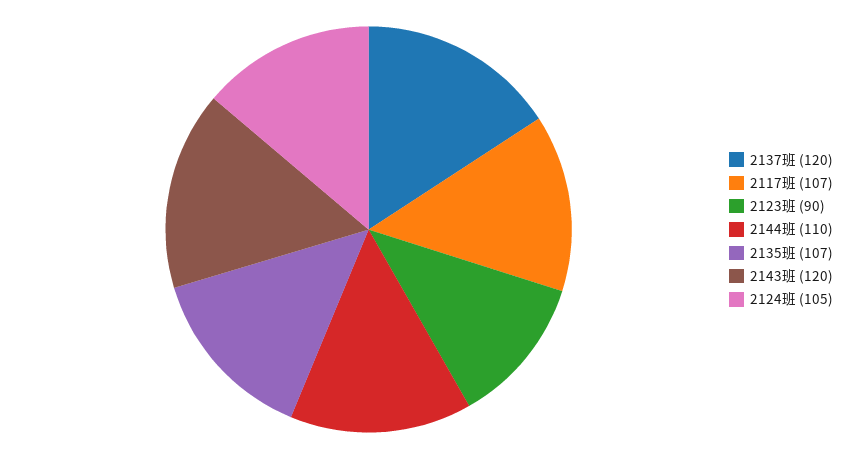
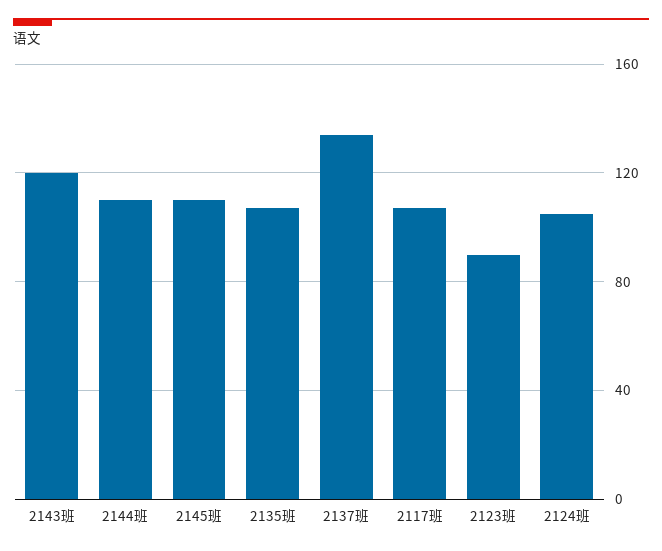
  {
-   "2137班": 120,
+   "2137班": 135,
    "2117班": 107,
    "2123班": 90,
    "2144班": 110,
    "2135班": 107,
    "2143班": 120,
-   "2124班": 105
+   "2124班": 105,
+   "2145班": 110
  }

